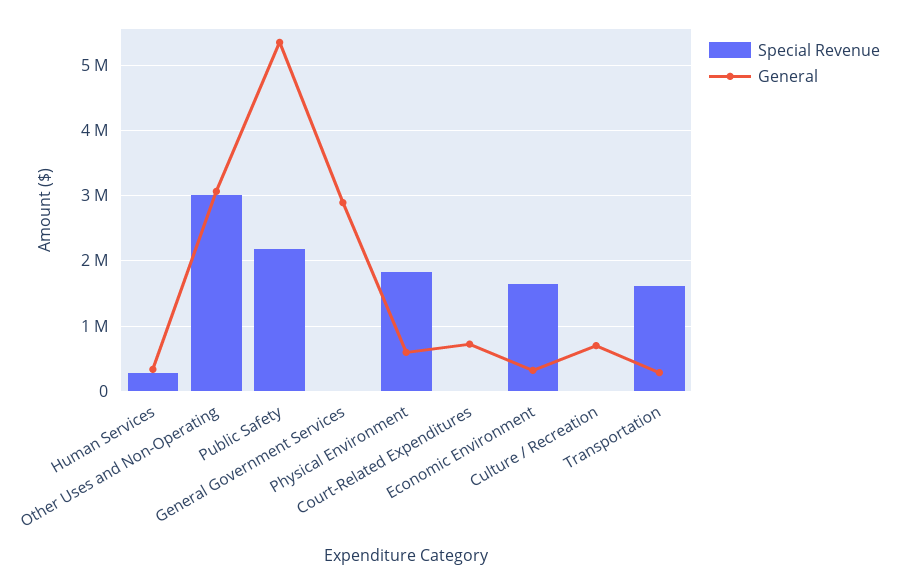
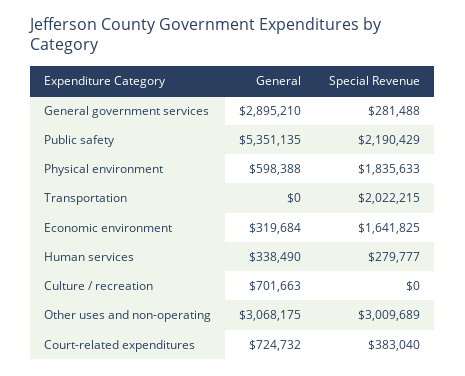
  {
    "Special Revenue": {
      "Human Services": 279777,
      "Other Uses and Non-Operating": 3009689,
      "Public Safety": 2190429,
-     "General Government Services": 0,
+     "General Government Services": 281488,
      "Physical Environment": 1835633,
-     "Court-Related Expenditures": 0,
+     "Court-Related Expenditures": 383040,
      "Economic Environment": 1641825,
      "Culture / Recreation": 0,
-     "Transportation": 1600000
+     "Transportation": 2022215
    },
    "General": {
      "Human Services": 338490,
      "Other Uses and Non-Operating": 3068175,
      "Public Safety": 5351135,
      "General Government Services": 2895210,
      "Physical Environment": 598388,
      "Court-Related Expenditures": 724732,
      "Economic Environment": 319684,
      "Culture / Recreation": 701663,
-     "Transportation": 300000
+     "Transportation": 0
    }
  }

